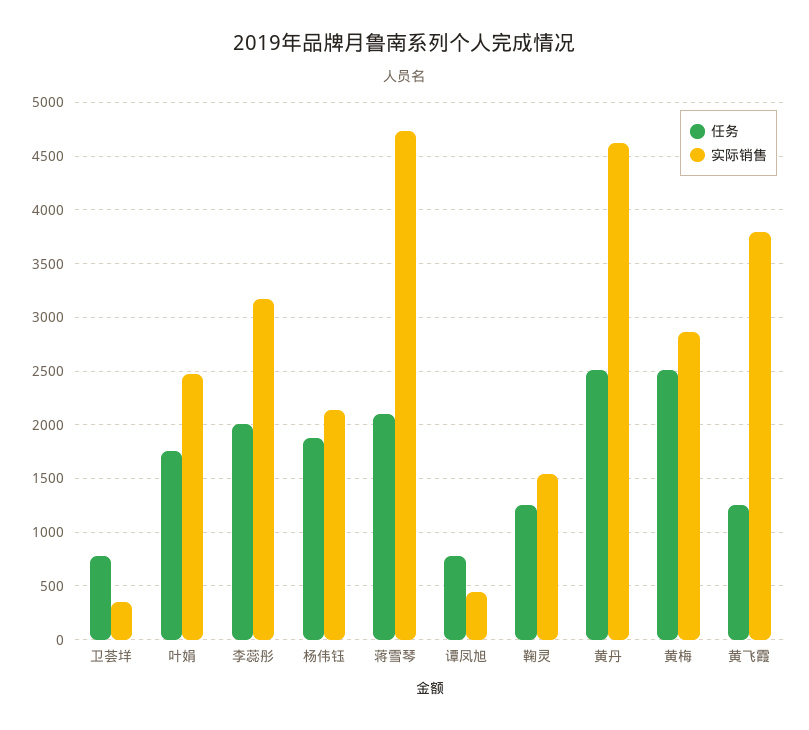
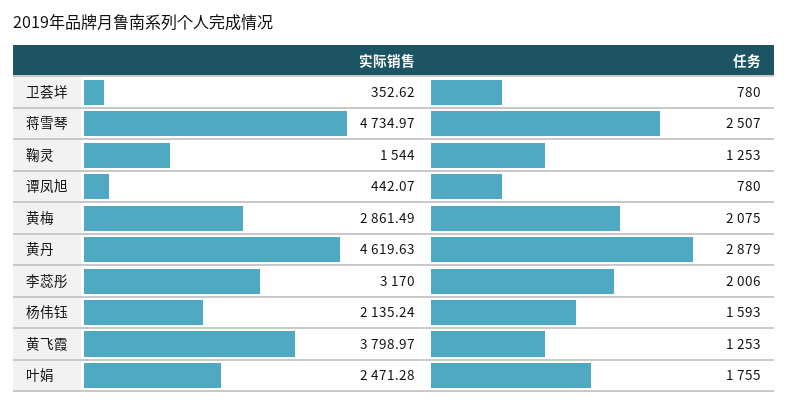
  {
    "任务": {
      "卫荟垟": 780,
      "叶娟": 1755,
      "李蕊彤": 2006,
-     "杨伟钰": 1900,
+     "杨伟钰": 1593,
-     "蒋雪琴": 2100,
+     "蒋雪琴": 2507,
      "谭凤旭": 780,
      "鞠灵": 1253,
-     "黄丹": 2500,
+     "黄丹": 2879,
-     "黄梅": 2500,
+     "黄梅": 2075,
      "黄飞霞": 1253
    },
    "实际销售": {
      "卫荟垟": 352.62,
      "叶娟": 2471.28,
      "李蕊彤": 3170,
      "杨伟钰": 2135.24,
      "蒋雪琴": 4734.97,
      "谭凤旭": 442.07,
      "鞠灵": 1544,
      "黄丹": 4619.63,
      "黄梅": 2861.49,
      "黄飞霞": 3798.97
    }
  }

